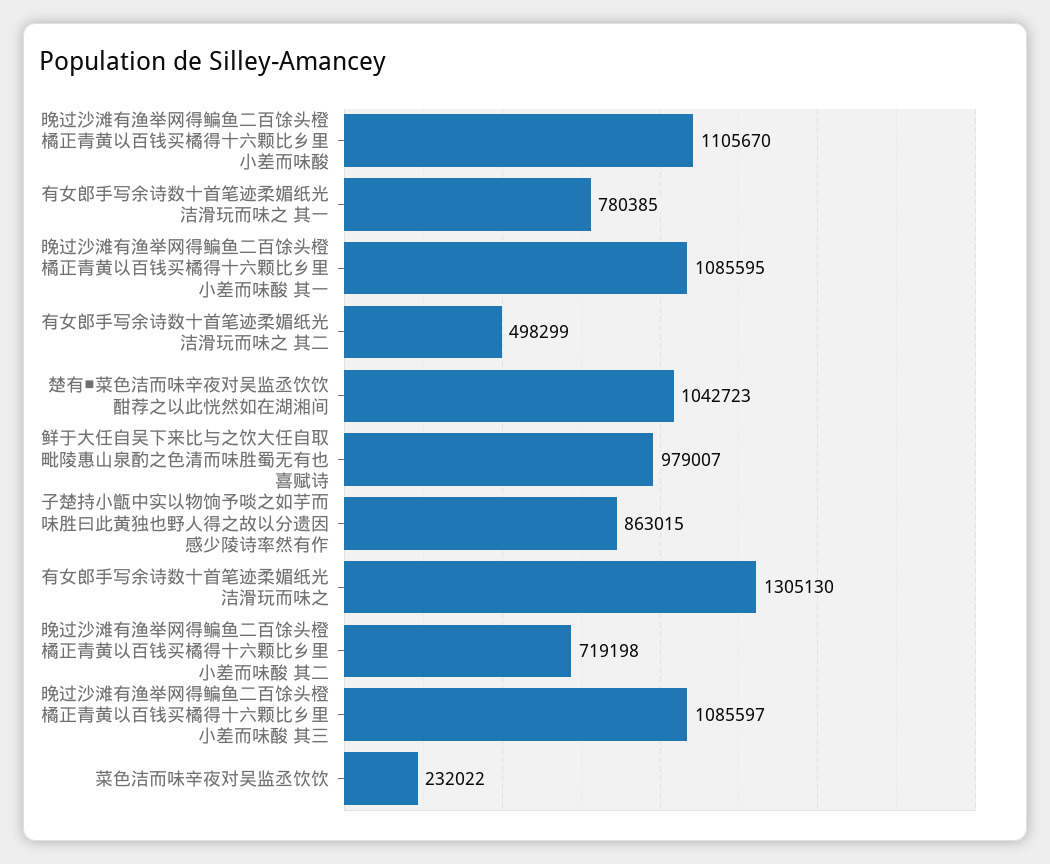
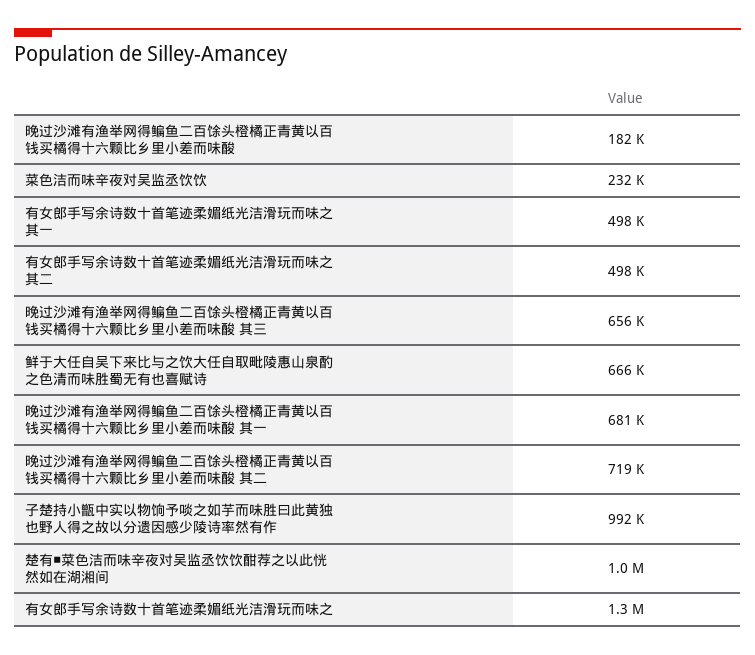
  {
-   "晚过沙滩有渔举网得鳊鱼二百馀头橙橘正青黄以百钱买橘得十六颗比乡里小差而味酸": 1105670,
+   "晚过沙滩有渔举网得鳊鱼二百馀头橙橘正青黄以百钱买橘得十六颗比乡里小差而味酸": 182000,
-   "有女郎手写余诗数十首笔迹柔媚纸光洁滑玩而味之 其一": 780385,
+   "有女郎手写余诗数十首笔迹柔媚纸光洁滑玩而味之 其一": 498000,
-   "晚过沙滩有渔举网得鳊鱼二百馀头橙橘正青黄以百钱买橘得十六颗比乡里小差而味酸 其一": 1085595,
+   "晚过沙滩有渔举网得鳊鱼二百馀头橙橘正青黄以百钱买橘得十六颗比乡里小差而味酸 其一": 681000,
    "有女郎手写余诗数十首笔迹柔媚纸光洁滑玩而味之 其二": 498299,
    "楚有■菜色洁而味辛夜对吴监丞饮饮酣荐之以此恍然如在湖湘间": 1042723,
-   "鲜于大任自吴下来比与之饮大任自取毗陵惠山泉酌之色清而味胜蜀无有也喜赋诗": 979007,
+   "鲜于大任自吴下来比与之饮大任自取毗陵惠山泉酌之色清而味胜蜀无有也喜赋诗": 666000,
-   "子楚持小甑中实以物饷予啖之如芋而味胜曰此黄独也野人得之故以分遗因感少陵诗率然有作": 863015,
+   "子楚持小甑中实以物饷予啖之如芋而味胜曰此黄独也野人得之故以分遗因感少陵诗率然有作": 992000,
    "有女郎手写余诗数十首笔迹柔媚纸光洁滑玩而味之": 1305130,
    "晚过沙滩有渔举网得鳊鱼二百馀头橙橘正青黄以百钱买橘得十六颗比乡里小差而味酸 其二": 719198,
-   "晚过沙滩有渔举网得鳊鱼二百馀头橙橘正青黄以百钱买橘得十六颗比乡里小差而味酸 其三": 1085597,
+   "晚过沙滩有渔举网得鳊鱼二百馀头橙橘正青黄以百钱买橘得十六颗比乡里小差而味酸 其三": 656000,
    "菜色洁而味辛夜对吴监丞饮饮": 232022
  }

